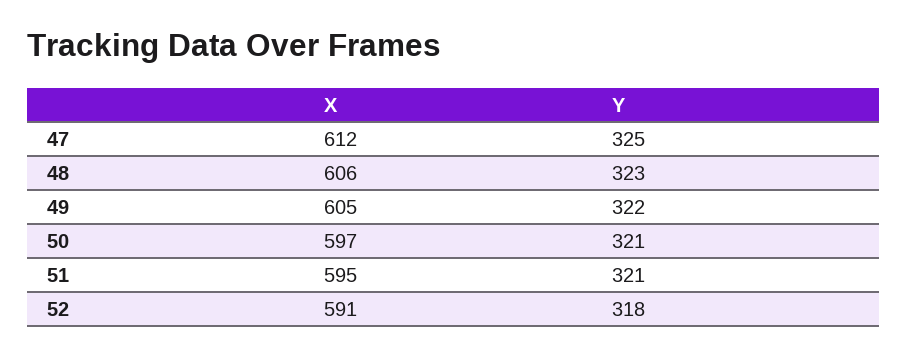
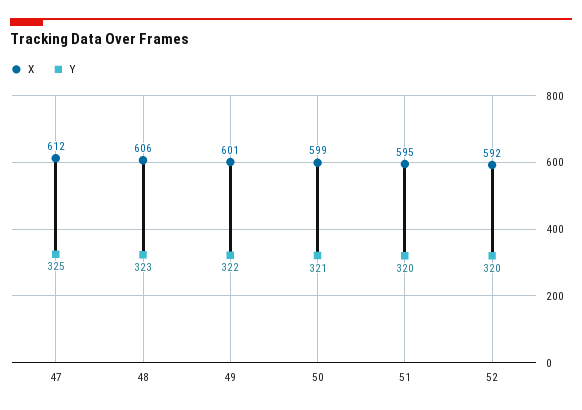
  {
    "X": {
      "47": 612,
      "48": 606,
-     "49": 605,
+     "49": 601,
-     "50": 597,
+     "50": 599,
      "51": 595,
-     "52": 591
+     "52": 592
    },
    "Y": {
      "47": 325,
      "48": 323,
      "49": 322,
      "50": 321,
-     "51": 321,
+     "51": 320,
-     "52": 318
+     "52": 320
    }
  }

